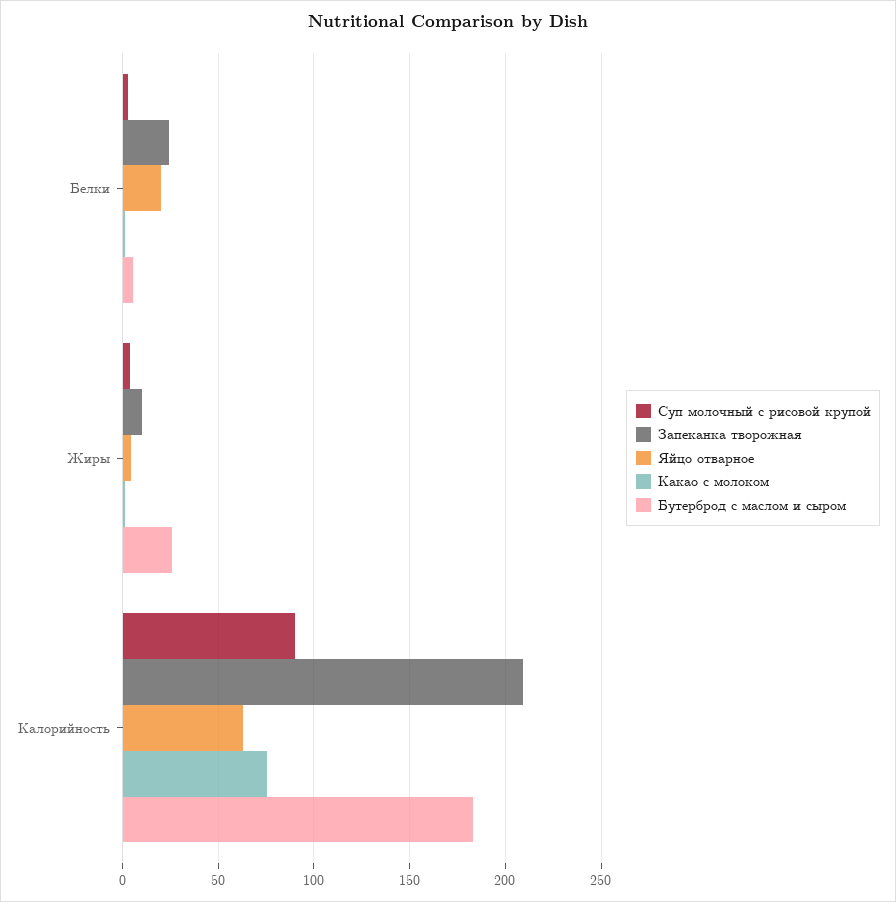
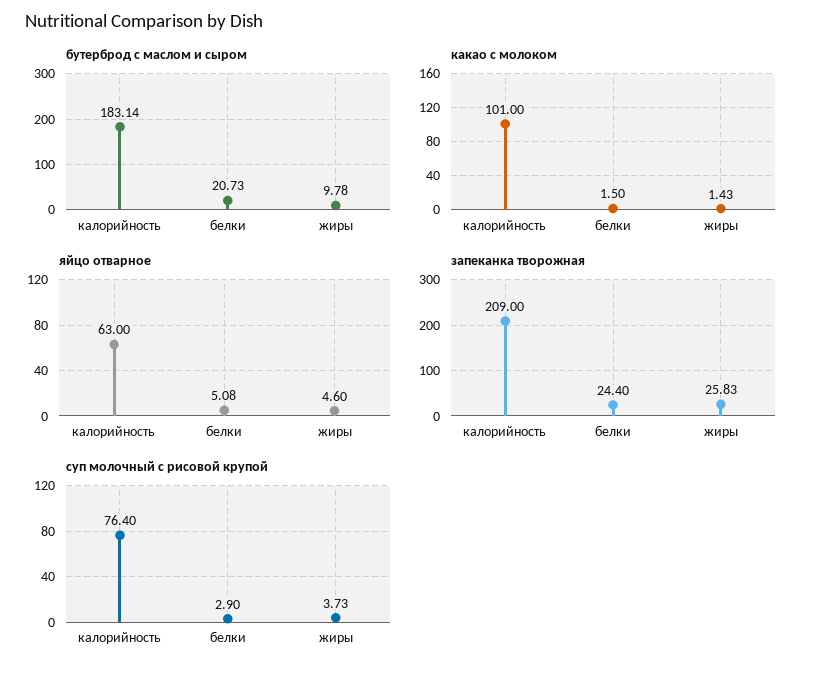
  {
    "Суп молочный с рисовой крупой": {
      "Белки": 2.9,
      "Жиры": 3.73,
-     "Калорийность": 90
+     "Калорийность": 76.4
    },
    "Запеканка творожная": {
      "Белки": 24.4,
-     "Жиры": 10,
+     "Жиры": 25.83,
      "Калорийность": 209
    },
    "Яйцо отварное": {
-     "Белки": 20,
+     "Белки": 5.08,
      "Жиры": 4.6,
      "Калорийность": 63
    },
    "Какао с молоком": {
      "Белки": 1.5,
      "Жиры": 1.43,
-     "Калорийность": 75
+     "Калорийность": 101
    },
    "Бутерброд с маслом и сыром": {
-     "Белки": 5,
+     "Белки": 20.73,
-     "Жиры": 25,
+     "Жиры": 9.78,
      "Калорийность": 183.14
    }
  }

